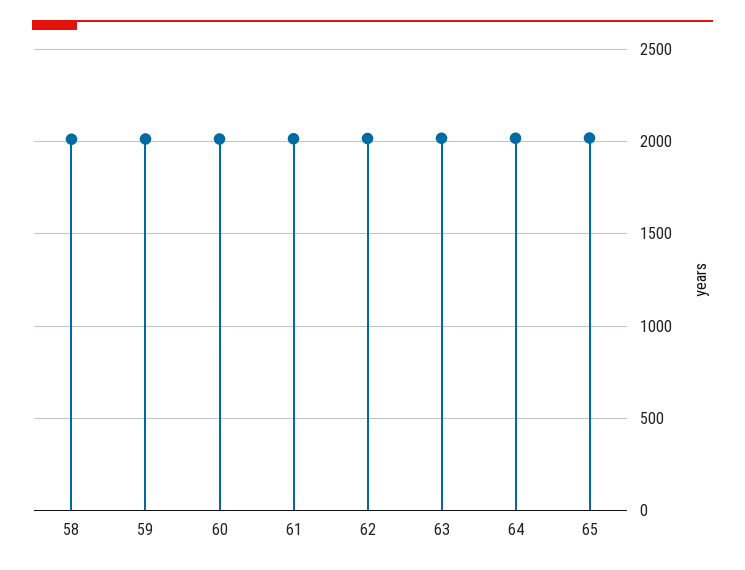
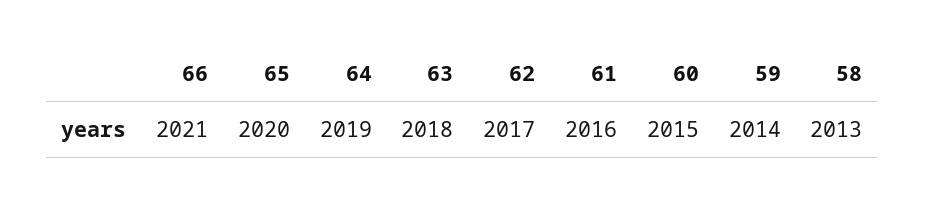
  {
    "58": 2013,
    "59": 2014,
    "60": 2015,
    "61": 2016,
    "62": 2017,
    "63": 2018,
    "64": 2019,
-   "65": 2020
+   "65": 2020,
+   "66": 2021
  }

